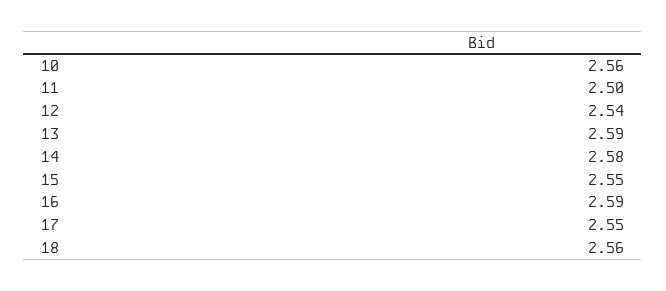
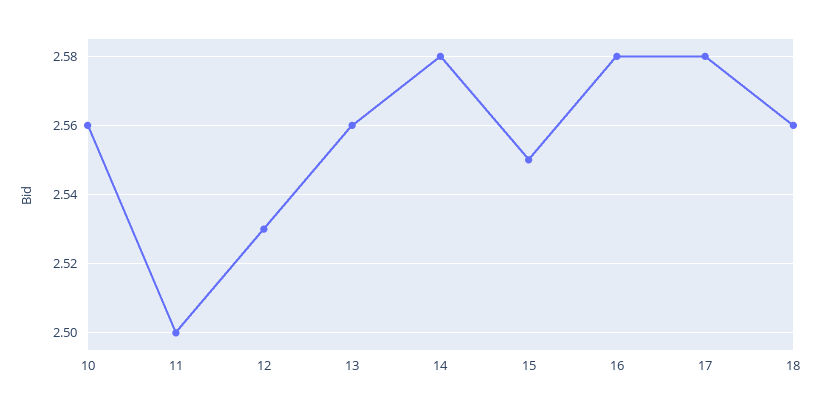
  {
    "10": 2.56,
    "11": 2.5,
-   "12": 2.54,
+   "12": 2.53,
-   "13": 2.59,
+   "13": 2.56,
    "14": 2.58,
    "15": 2.55,
-   "16": 2.59,
+   "16": 2.58,
-   "17": 2.55,
+   "17": 2.58,
    "18": 2.56
  }

